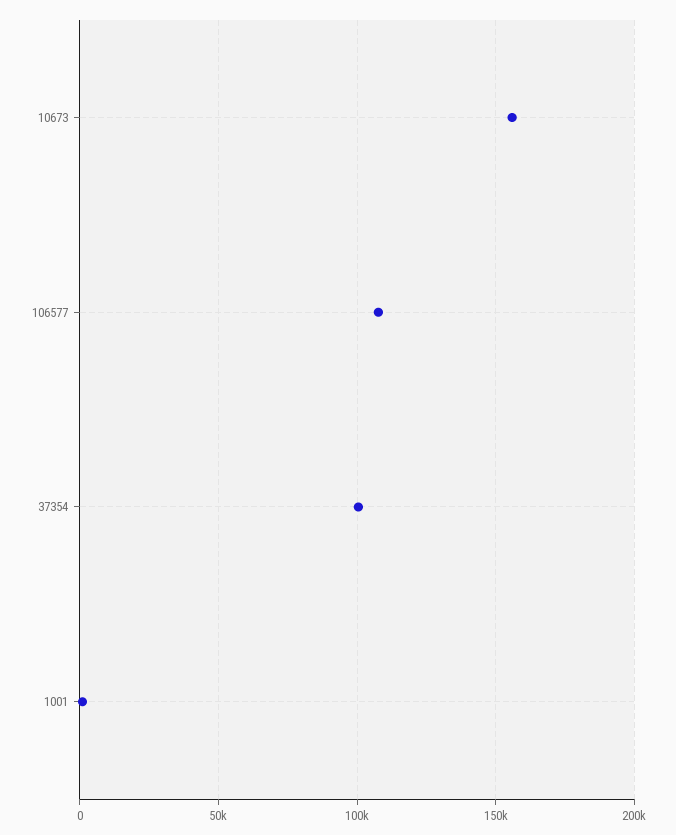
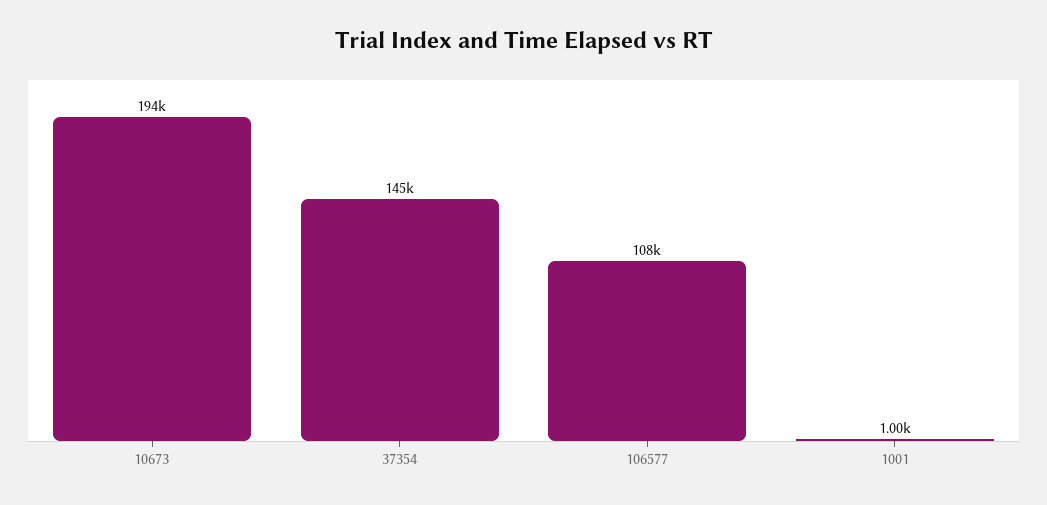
  {
-   "10673": 155000,
+   "10673": 194000,
    "106577": 108000,
-   "37354": 100000,
+   "37354": 145000,
    "1001": 1000
  }

